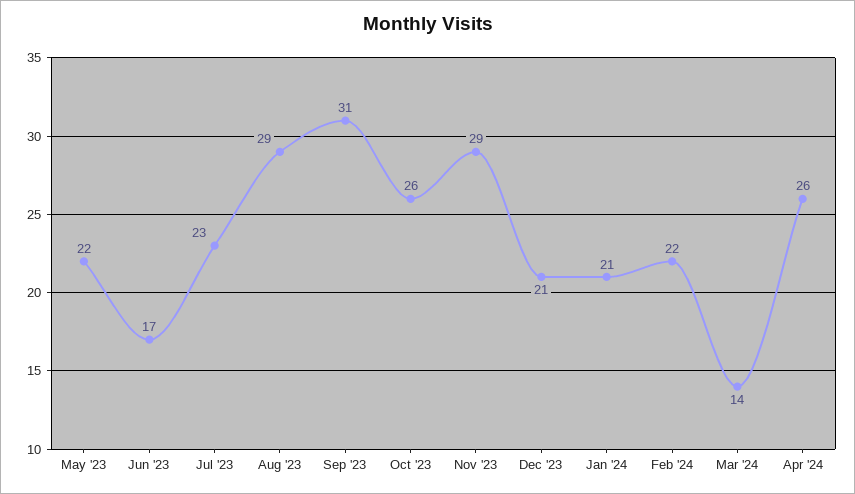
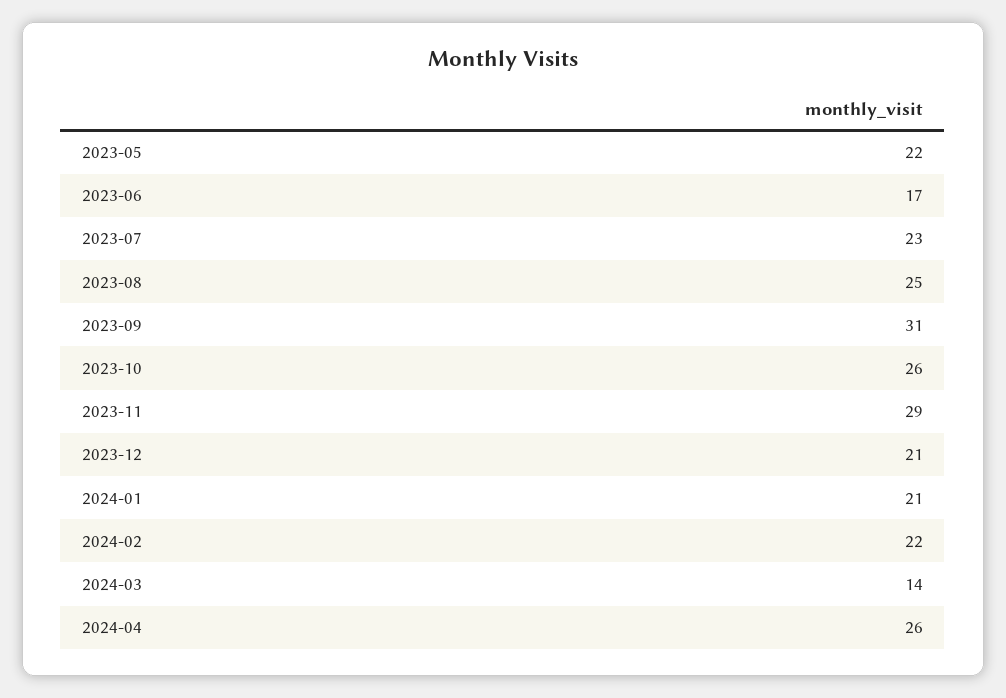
  {
    "May '23": 22,
    "Jun '23": 17,
    "Jul '23": 23,
-   "Aug '23": 29,
+   "Aug '23": 25,
    "Sep '23": 31,
    "Oct '23": 26,
    "Nov '23": 29,
    "Dec '23": 21,
    "Jan '24": 21,
    "Feb '24": 22,
    "Mar '24": 14,
    "Apr '24": 26
  }

